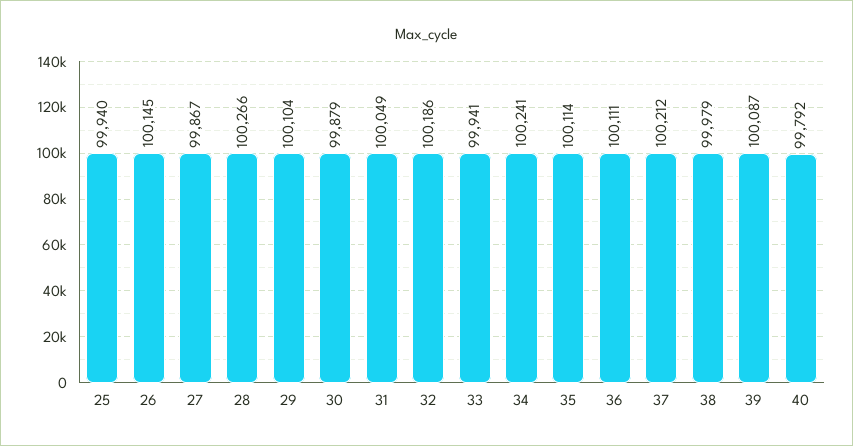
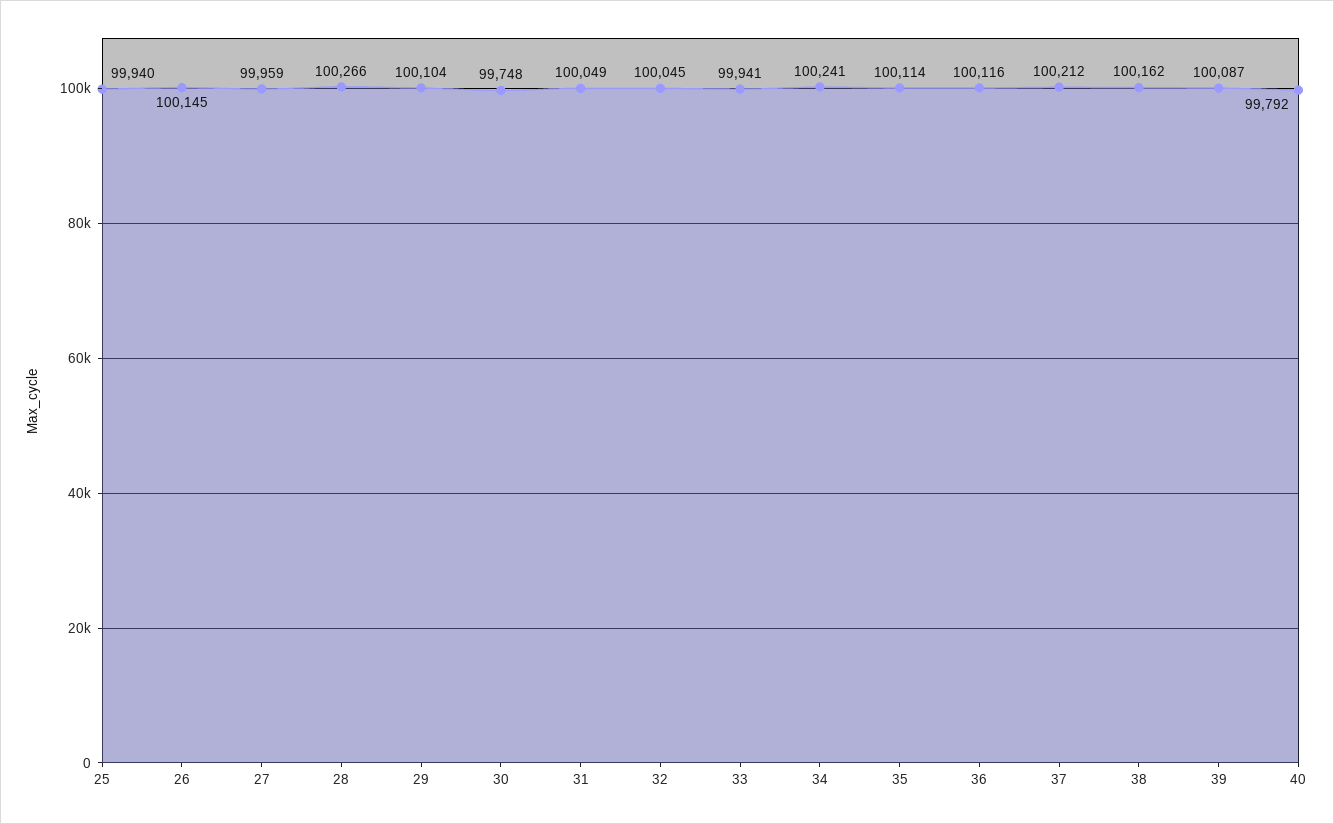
  {
    "25": 99940,
    "26": 100145,
-   "27": 99867,
+   "27": 99959,
    "28": 100266,
    "29": 100104,
-   "30": 99879,
+   "30": 99748,
    "31": 100049,
-   "32": 100186,
+   "32": 100045,
    "33": 99941,
    "34": 100241,
    "35": 100114,
-   "36": 100111,
+   "36": 100116,
    "37": 100212,
-   "38": 99979,
+   "38": 100162,
    "39": 100087,
    "40": 99792
  }

